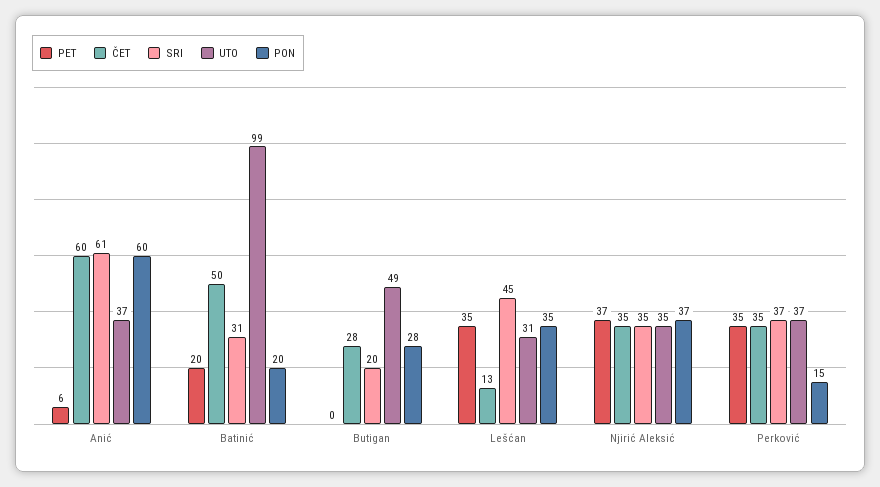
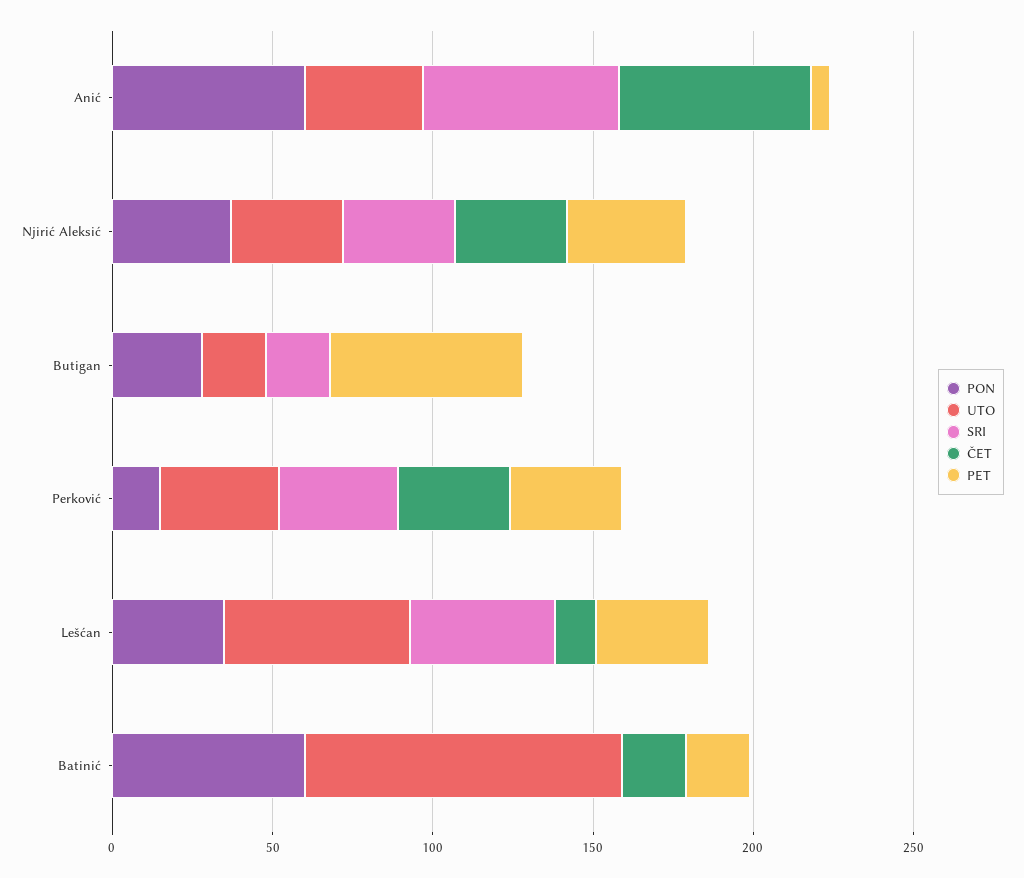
  {
    "PET": {
      "Anić": 6,
      "Batinić": 20,
-     "Butigan": 0,
+     "Butigan": 60,
      "Lešćan": 35,
      "Njirić Aleksić": 37,
      "Perković": 35
    },
    "ČET": {
      "Anić": 60,
-     "Batinić": 50,
+     "Batinić": 20,
-     "Butigan": 28,
+     "Butigan": 0,
      "Lešćan": 13,
      "Njirić Aleksić": 35,
      "Perković": 35
    },
    "SRI": {
      "Anić": 61,
-     "Batinić": 31,
+     "Batinić": 0,
      "Butigan": 20,
      "Lešćan": 45,
      "Njirić Aleksić": 35,
      "Perković": 37
    },
    "UTO": {
      "Anić": 37,
      "Batinić": 99,
-     "Butigan": 49,
+     "Butigan": 20,
-     "Lešćan": 31,
+     "Lešćan": 60,
      "Njirić Aleksić": 35,
      "Perković": 37
    },
    "PON": {
      "Anić": 60,
-     "Batinić": 20,
+     "Batinić": 60,
      "Butigan": 28,
      "Lešćan": 35,
      "Njirić Aleksić": 37,
      "Perković": 15
    }
  }

